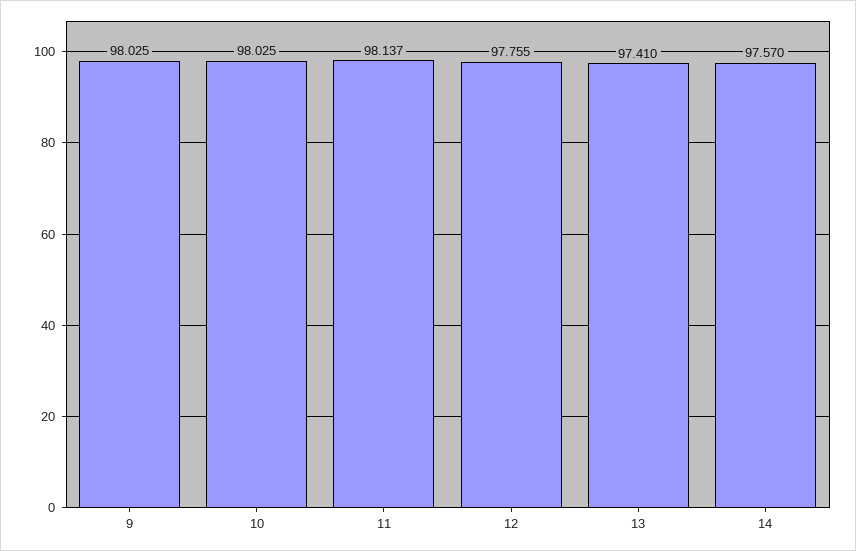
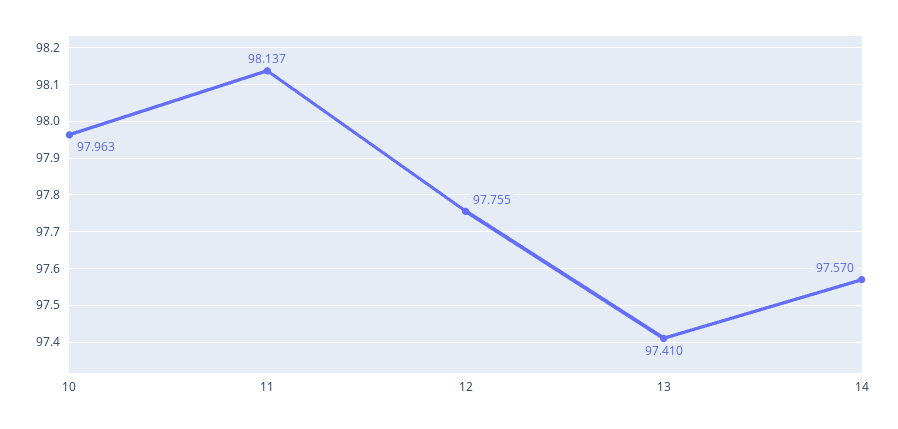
  {
-   "9": 98.025,
-   "10": 98.025,
+   "10": 97.963,
    "11": 98.137,
    "12": 97.755,
    "13": 97.41,
    "14": 97.57
  }

